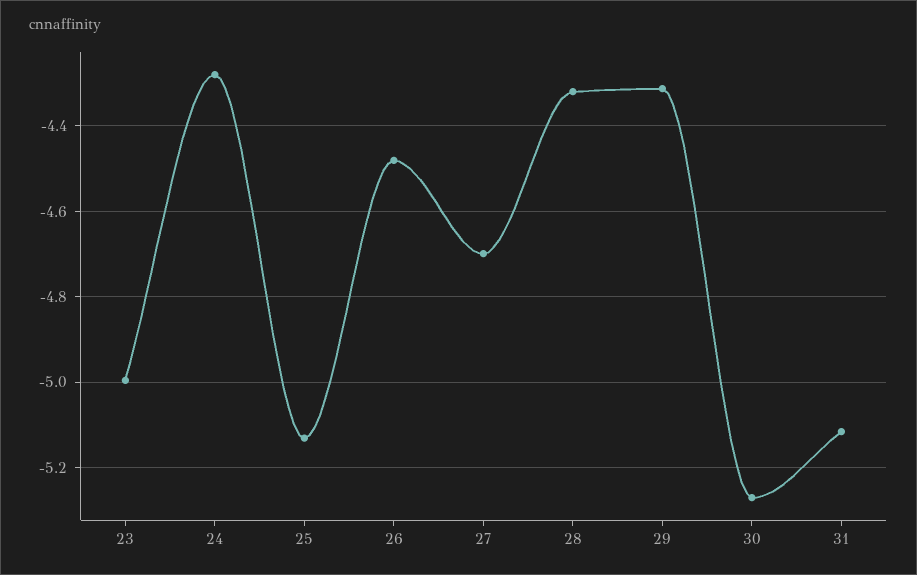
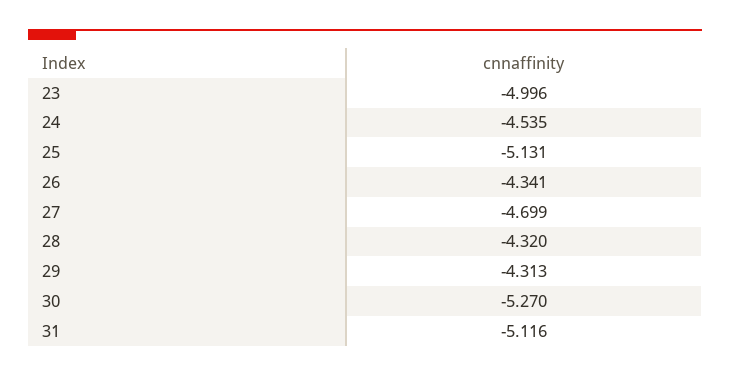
  {
    "23": -4.996,
-   "24": -4.28,
+   "24": -4.535,
    "25": -5.131,
-   "26": -4.48,
+   "26": -4.341,
    "27": -4.699,
    "28": -4.32,
    "29": -4.313,
    "30": -5.27,
    "31": -5.116
  }

